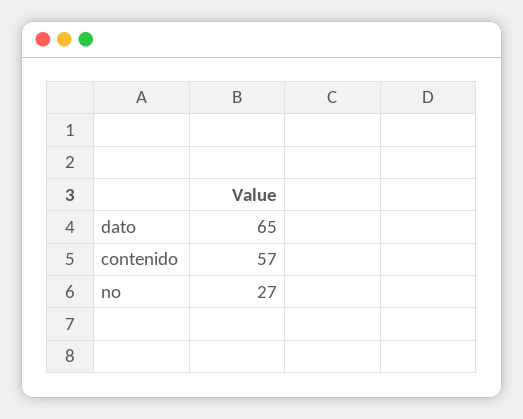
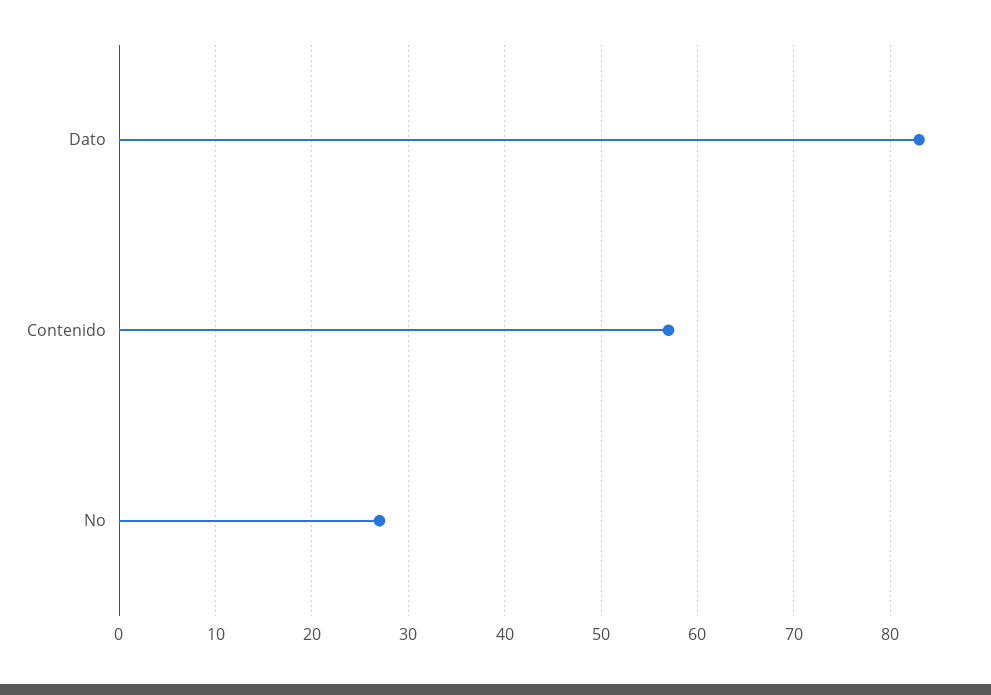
  {
-   "dato": 65,
+   "dato": 83,
    "contenido": 57,
    "no": 27
  }

